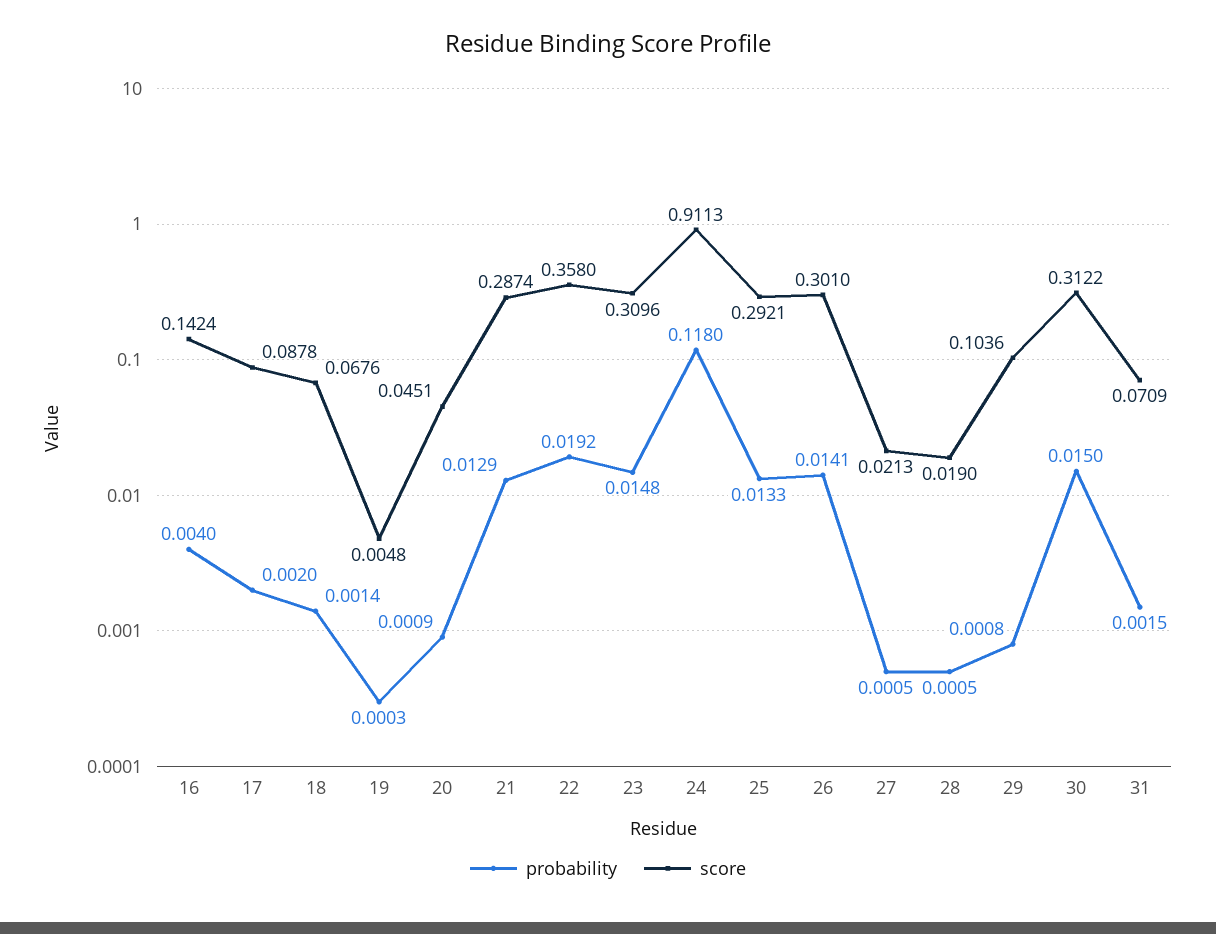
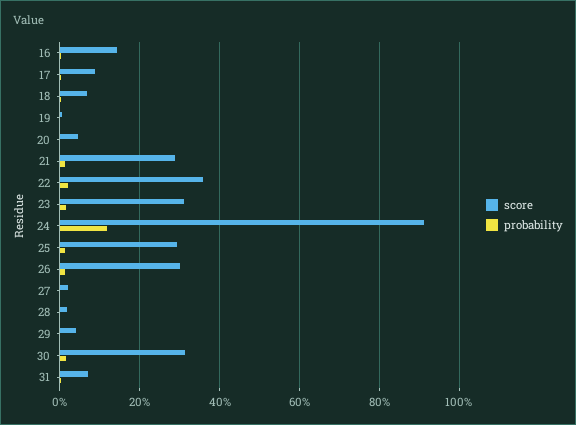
  {
    "probability": {
      "16": 0.004,
      "17": 0.002,
      "18": 0.0014,
      "19": 0.0003,
      "20": 0.0009,
      "21": 0.0129,
      "22": 0.0192,
      "23": 0.0148,
      "24": 0.118,
      "25": 0.0133,
      "26": 0.0141,
      "27": 0.0005,
      "28": 0.0005,
      "29": 0.0008,
      "30": 0.015,
      "31": 0.0015
    },
    "score": {
      "16": 0.1424,
      "17": 0.0878,
      "18": 0.0676,
      "19": 0.0048,
      "20": 0.0451,
      "21": 0.2874,
      "22": 0.358,
      "23": 0.3096,
      "24": 0.9113,
      "25": 0.2921,
      "26": 0.301,
      "27": 0.0213,
      "28": 0.019,
-     "29": 0.1036,
+     "29": 0.04,
      "30": 0.3122,
      "31": 0.0709
    }
  }

